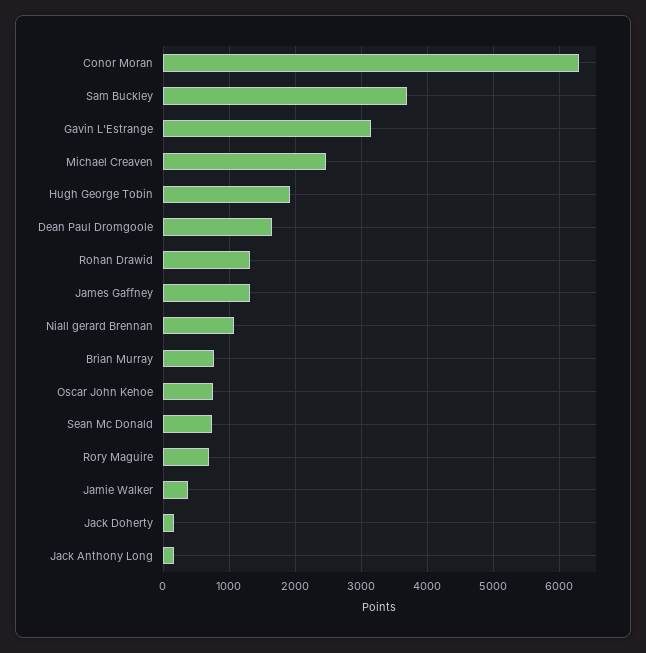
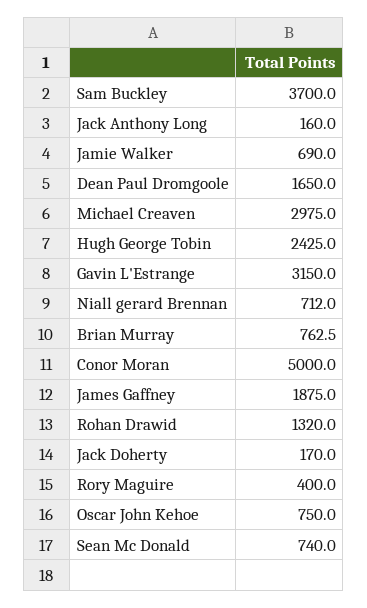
  {
-   "Conor Moran": 6300,
+   "Conor Moran": 5000,
    "Sam Buckley": 3700,
    "Gavin L'Estrange": 3150,
-   "Michael Creaven": 2500,
+   "Michael Creaven": 2975,
-   "Hugh George Tobin": 1900,
+   "Hugh George Tobin": 2425,
    "Dean Paul Dromgoole": 1650,
    "Rohan Drawid": 1320,
-   "James Gaffney": 1300,
+   "James Gaffney": 1875,
-   "Niall gerard Brennan": 1100,
+   "Niall gerard Brennan": 712,
    "Brian Murray": 762.5,
    "Oscar John Kehoe": 750,
    "Sean Mc Donald": 740,
-   "Rory Maguire": 700,
+   "Rory Maguire": 400,
-   "Jamie Walker": 400,
+   "Jamie Walker": 690,
    "Jack Doherty": 170,
    "Jack Anthony Long": 160
  }

